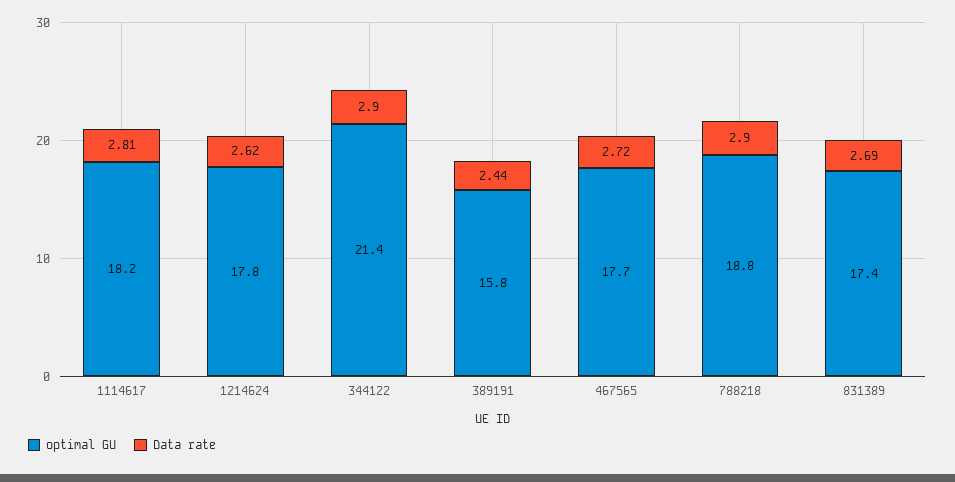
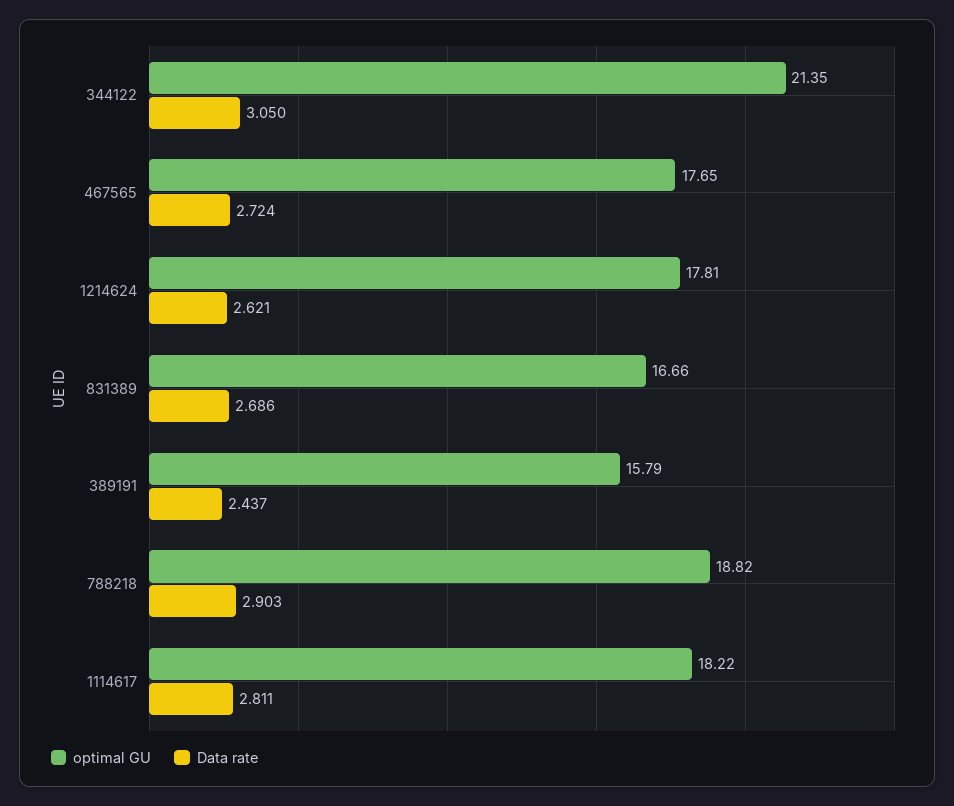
  {
    "optimal GU": {
      "1114617": 18.22,
      "1214624": 17.81,
      "344122": 21.35,
      "389191": 15.79,
      "467565": 17.65,
      "788218": 18.82,
-     "831389": 17.4
+     "831389": 16.66
    },
    "Data rate": {
      "1114617": 2.811,
      "1214624": 2.621,
-     "344122": 2.9,
+     "344122": 3.05,
      "389191": 2.437,
      "467565": 2.724,
      "788218": 2.903,
      "831389": 2.686
    }
  }

